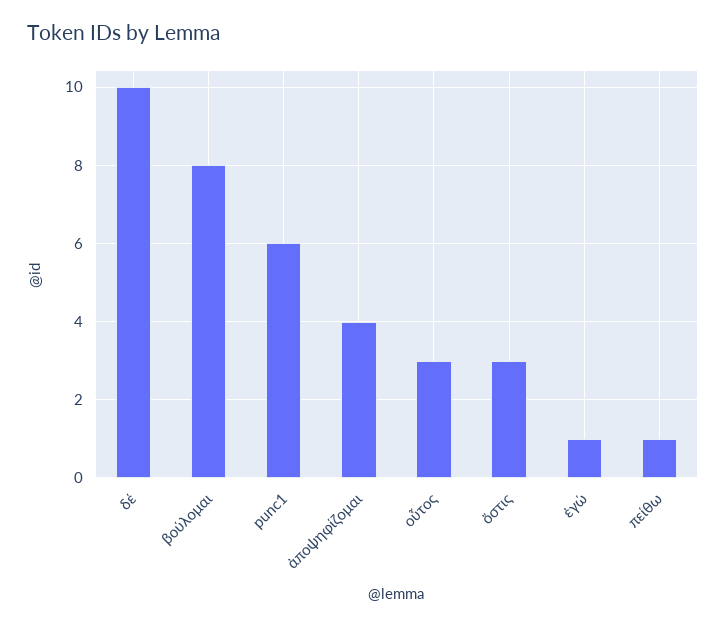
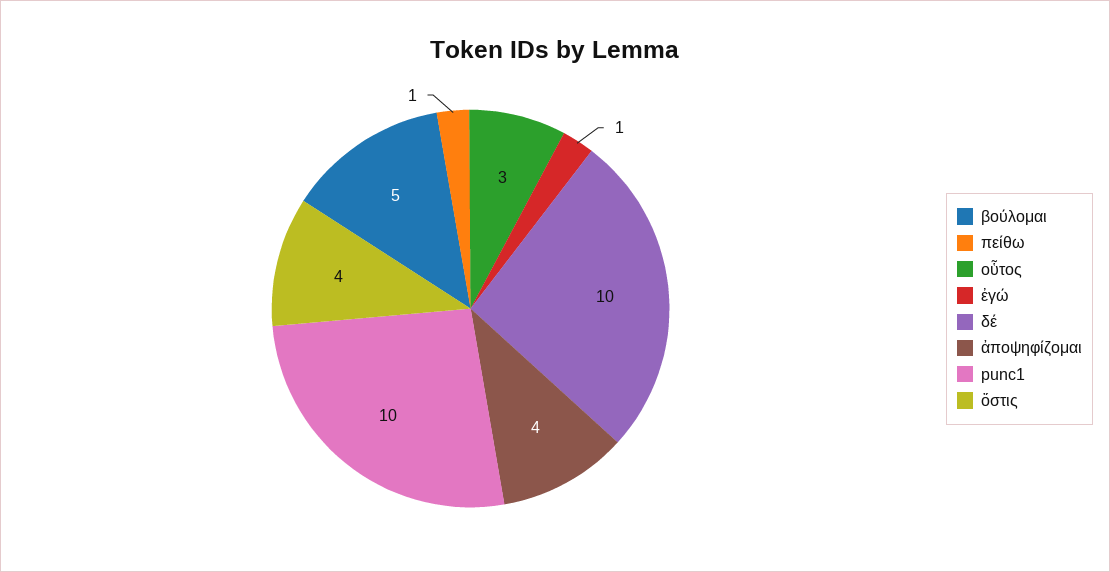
  {
    "δέ": 10,
-   "βούλομαι": 8,
+   "βούλομαι": 5,
-   "punc1": 6,
+   "punc1": 10,
    "ἀποψηφίζομαι": 4,
    "οὗτος": 3,
-   "ὅστις": 3,
+   "ὅστις": 4,
    "ἐγώ": 1,
    "πείθω": 1
  }

